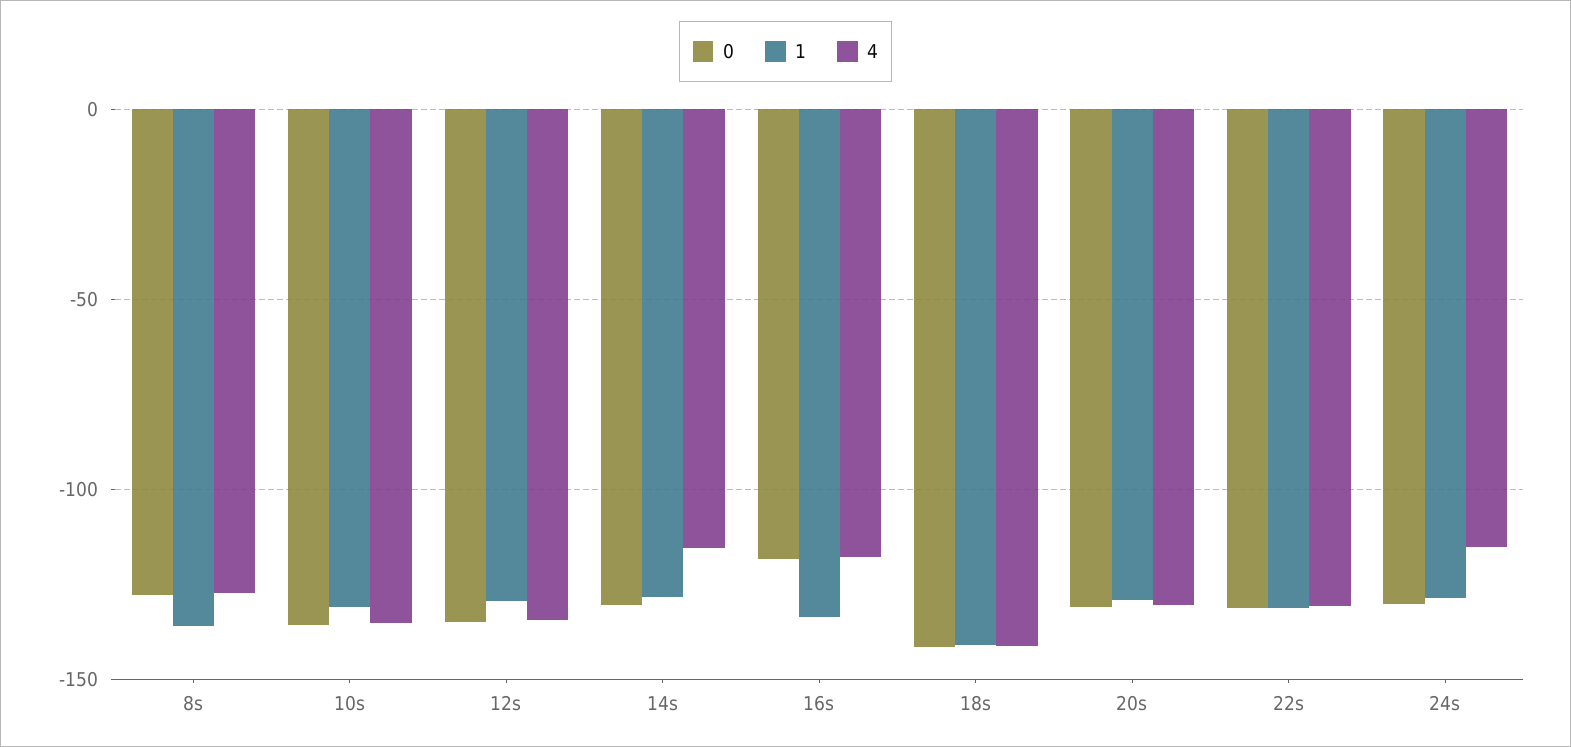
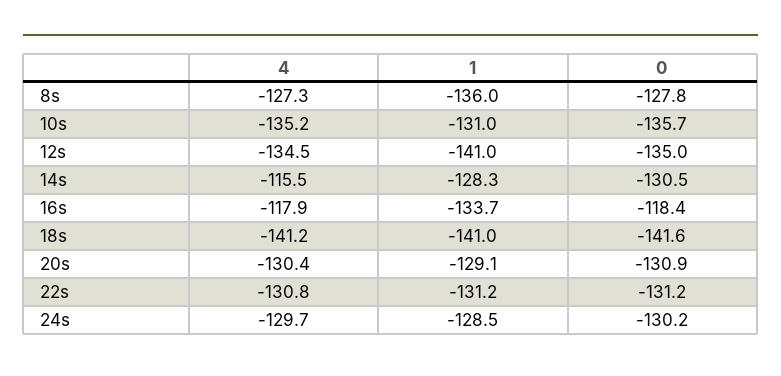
  {
    "0": {
      "8s": -127.8,
      "10s": -135.7,
      "12s": -135,
      "14s": -130.5,
      "16s": -118.4,
      "18s": -141.6,
      "20s": -130.9,
      "22s": -131.2,
      "24s": -130.2
    },
    "1": {
      "8s": -136,
      "10s": -131,
-     "12s": -130,
+     "12s": -141,
      "14s": -128.3,
      "16s": -133.7,
      "18s": -141,
      "20s": -129.1,
      "22s": -131.2,
      "24s": -128.5
    },
    "4": {
      "8s": -127.3,
      "10s": -135.2,
      "12s": -134.5,
      "14s": -115.5,
      "16s": -117.9,
      "18s": -141.2,
      "20s": -130.4,
      "22s": -130.8,
-     "24s": -115
+     "24s": -129.7
    }
  }

